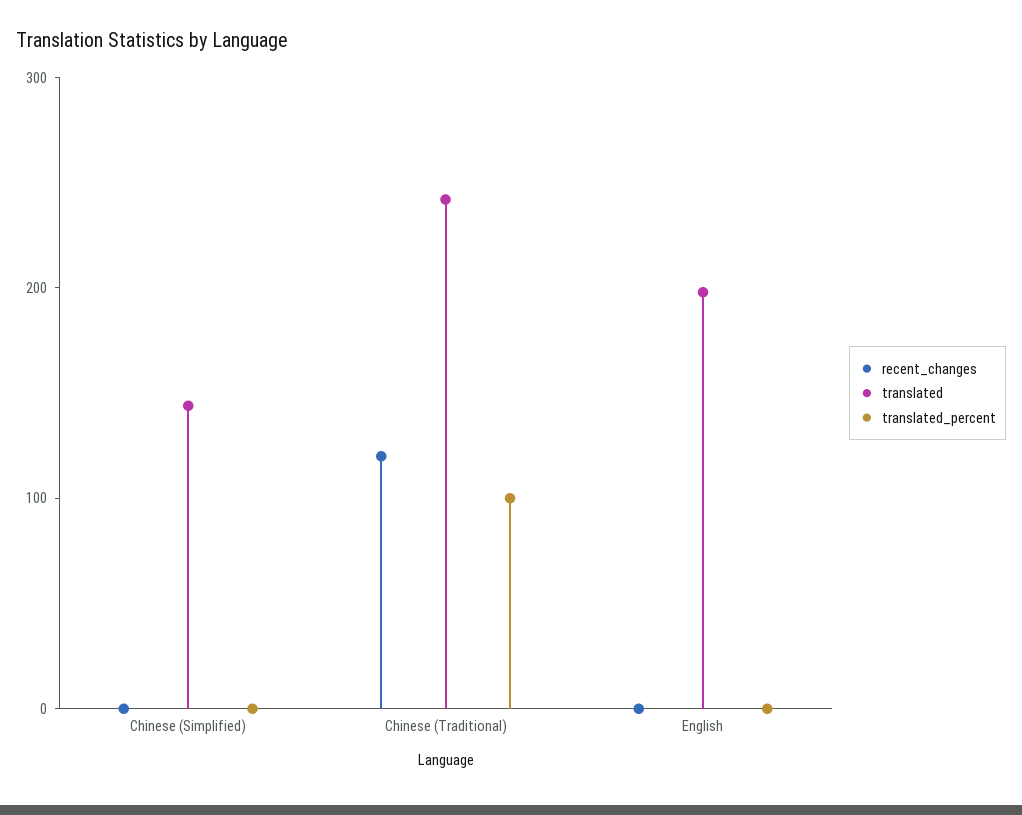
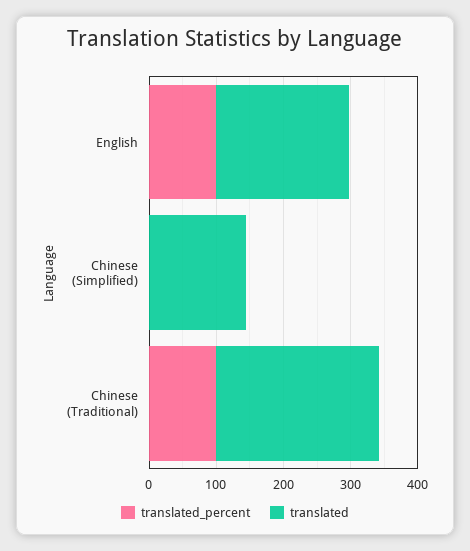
  {
-   "recent_changes": {
-     "Chinese (Simplified)": 0,
-     "Chinese (Traditional)": 120,
-     "English": 0
-   },
    "translated": {
      "Chinese (Simplified)": 140,
      "Chinese (Traditional)": 240,
      "English": 200
    },
    "translated_percent": {
      "Chinese (Simplified)": 0,
      "Chinese (Traditional)": 100,
-     "English": 0
+     "English": 100
    }
  }

